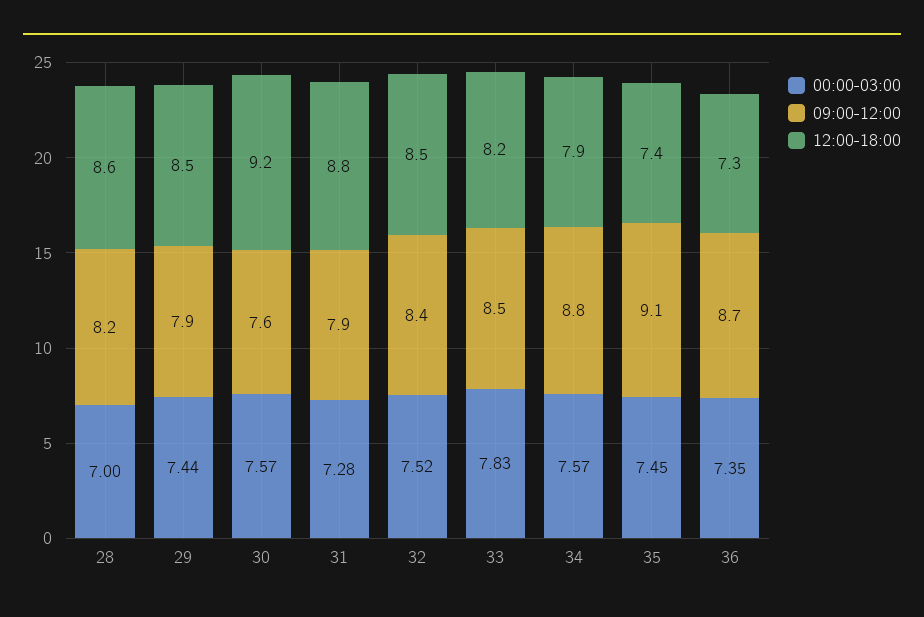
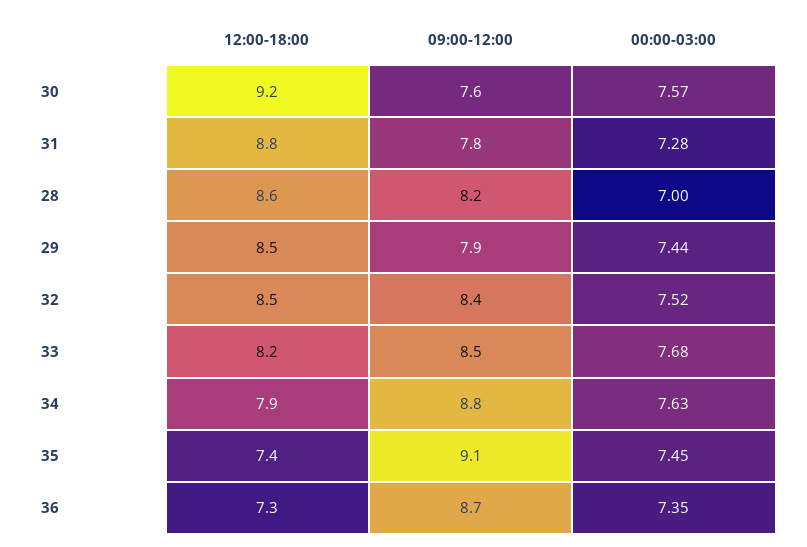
  {
    "00:00-03:00": {
      "28": 7,
      "29": 7.44,
      "30": 7.57,
      "31": 7.28,
      "32": 7.52,
-     "33": 7.83,
+     "33": 7.68,
-     "34": 7.57,
+     "34": 7.63,
      "35": 7.45,
      "36": 7.35
    },
    "09:00-12:00": {
      "28": 8.2,
      "29": 7.9,
      "30": 7.6,
-     "31": 7.9,
+     "31": 7.8,
      "32": 8.4,
      "33": 8.5,
      "34": 8.8,
      "35": 9.1,
      "36": 8.7
    },
    "12:00-18:00": {
      "28": 8.6,
      "29": 8.5,
      "30": 9.2,
      "31": 8.8,
      "32": 8.5,
      "33": 8.2,
      "34": 7.9,
      "35": 7.4,
      "36": 7.3
    }
  }

